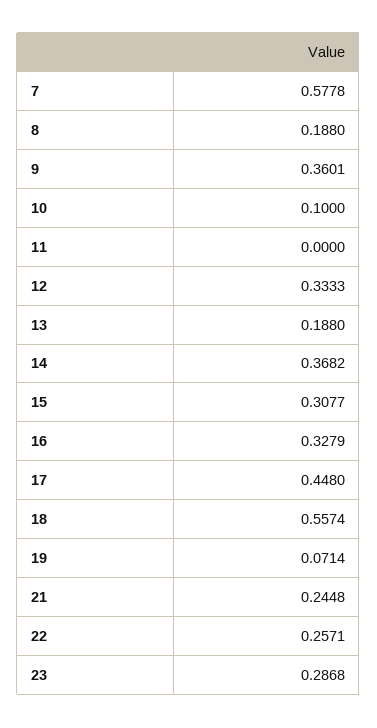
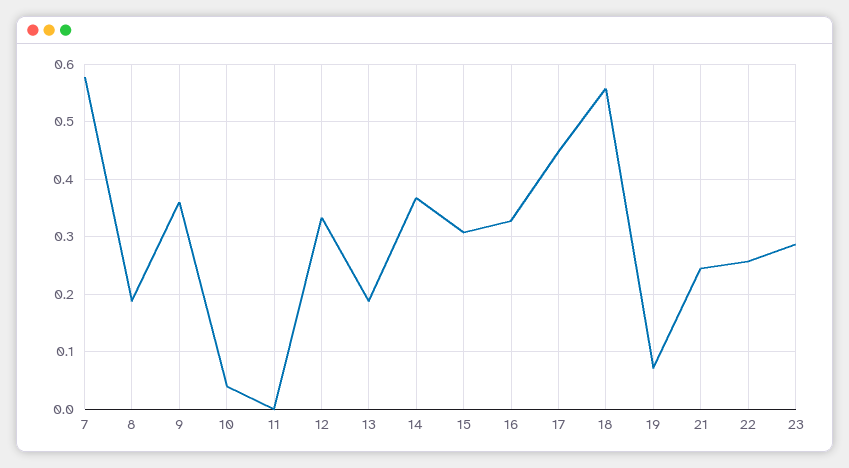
  {
    "7": 0.5778,
    "8": 0.188,
    "9": 0.3601,
-   "10": 0.1,
+   "10": 0.04,
    "11": 0,
    "12": 0.3333,
    "13": 0.188,
    "14": 0.3682,
    "15": 0.3077,
    "16": 0.3279,
    "17": 0.448,
    "18": 0.5574,
    "19": 0.0714,
    "21": 0.2448,
    "22": 0.2571,
    "23": 0.2868
  }

